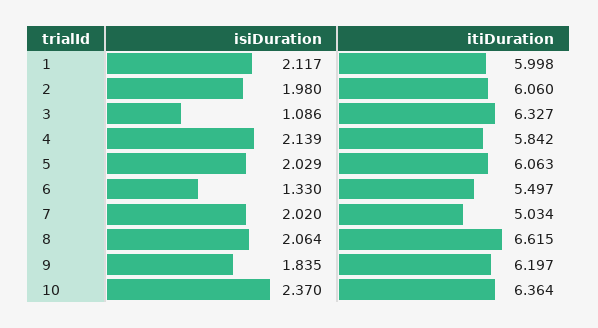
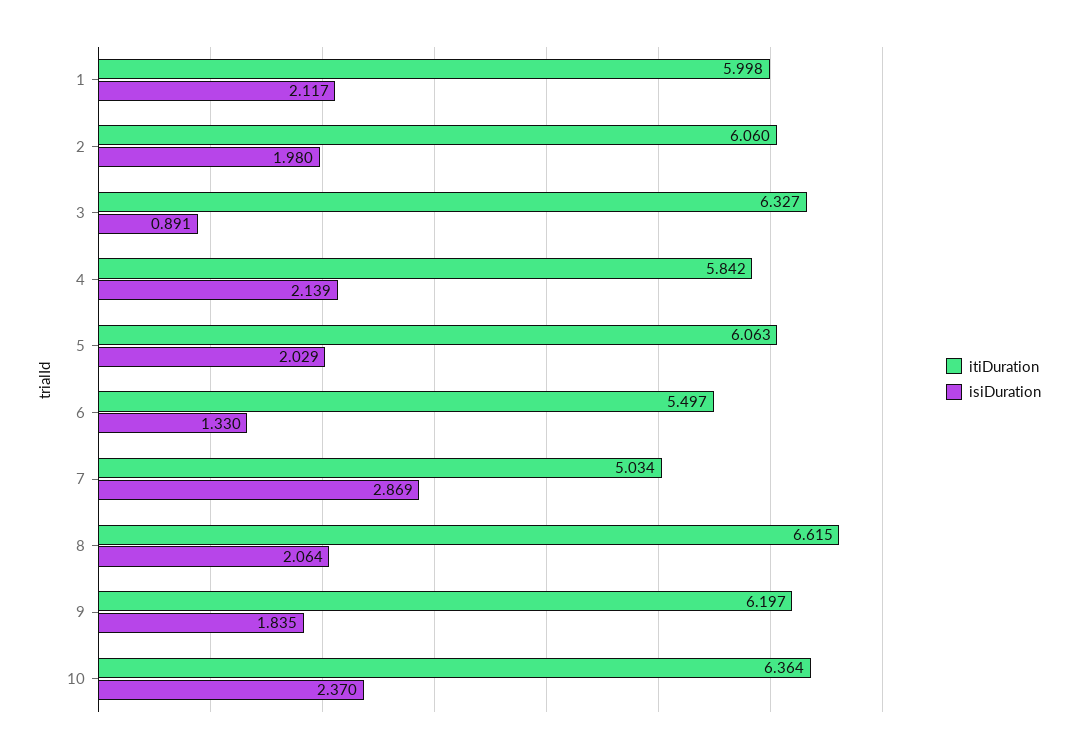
  {
    "isiDuration": {
      "1": 2.117,
      "2": 1.98,
-     "3": 1.086,
+     "3": 0.891,
      "4": 2.139,
      "5": 2.029,
      "6": 1.33,
-     "7": 2.02,
+     "7": 2.869,
      "8": 2.064,
      "9": 1.835,
      "10": 2.37
    },
    "itiDuration": {
      "1": 5.998,
      "2": 6.06,
      "3": 6.327,
      "4": 5.842,
      "5": 6.063,
      "6": 5.497,
      "7": 5.034,
      "8": 6.615,
      "9": 6.197,
      "10": 6.364
    }
  }

